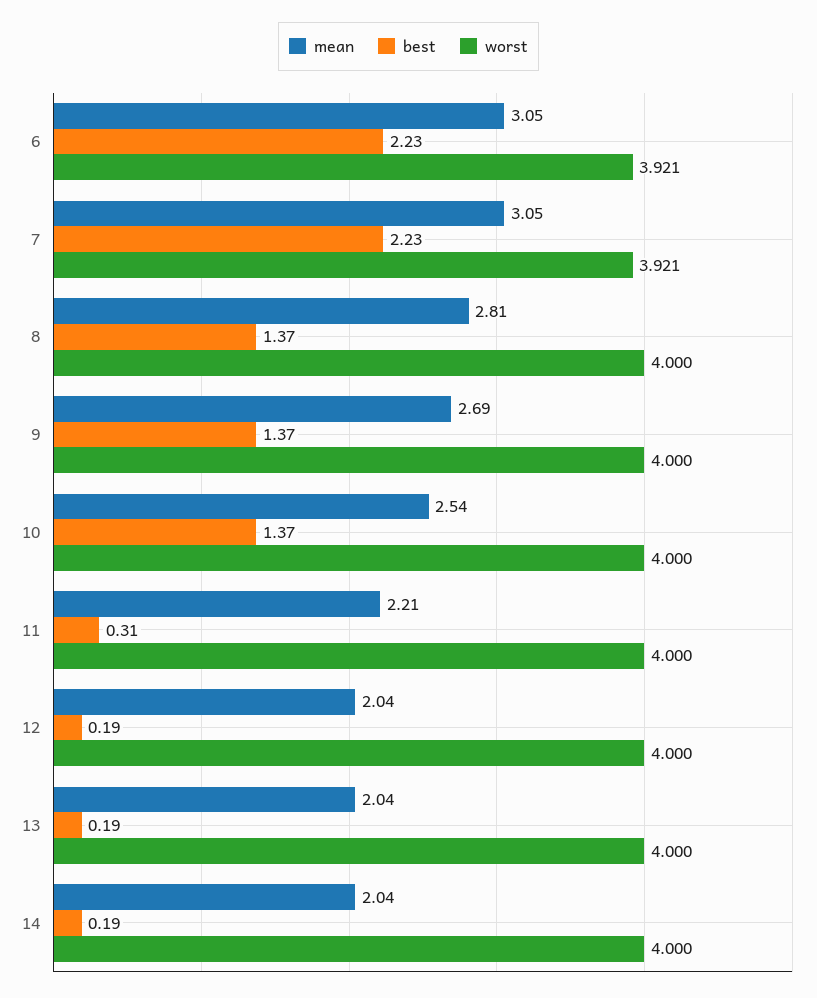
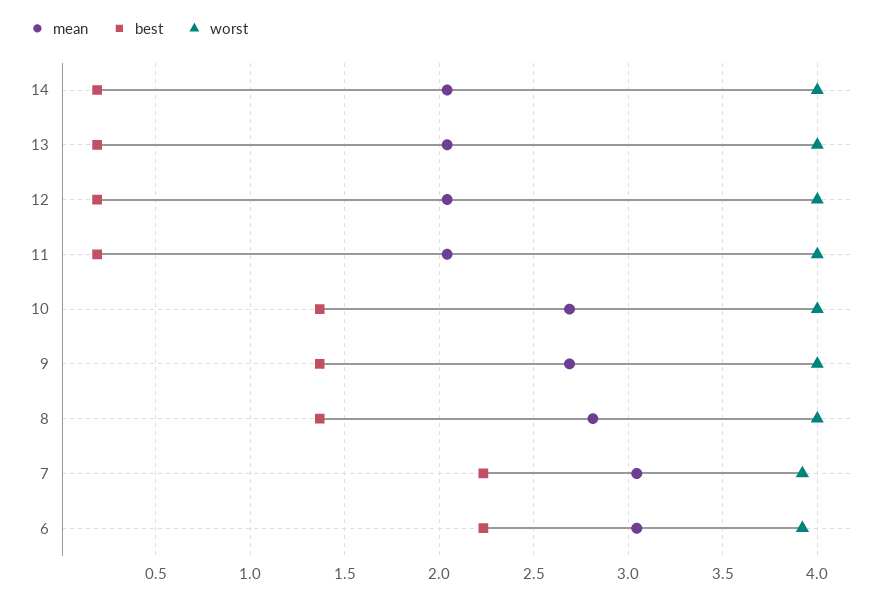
  {
    "mean": {
      "6": 3.05,
      "7": 3.05,
      "8": 2.81,
      "9": 2.69,
-     "10": 2.54,
+     "10": 2.7,
-     "11": 2.21,
+     "11": 2.05,
      "12": 2.04,
      "13": 2.04,
      "14": 2.04
    },
    "best": {
      "6": 2.23,
      "7": 2.23,
      "8": 1.37,
      "9": 1.37,
      "10": 1.37,
-     "11": 0.31,
+     "11": 0.2,
      "12": 0.19,
      "13": 0.19,
      "14": 0.19
    },
    "worst": {
      "6": 3.921,
      "7": 3.921,
      "8": 4,
      "9": 4,
      "10": 4,
      "11": 4,
      "12": 4,
      "13": 4,
      "14": 4
    }
  }

